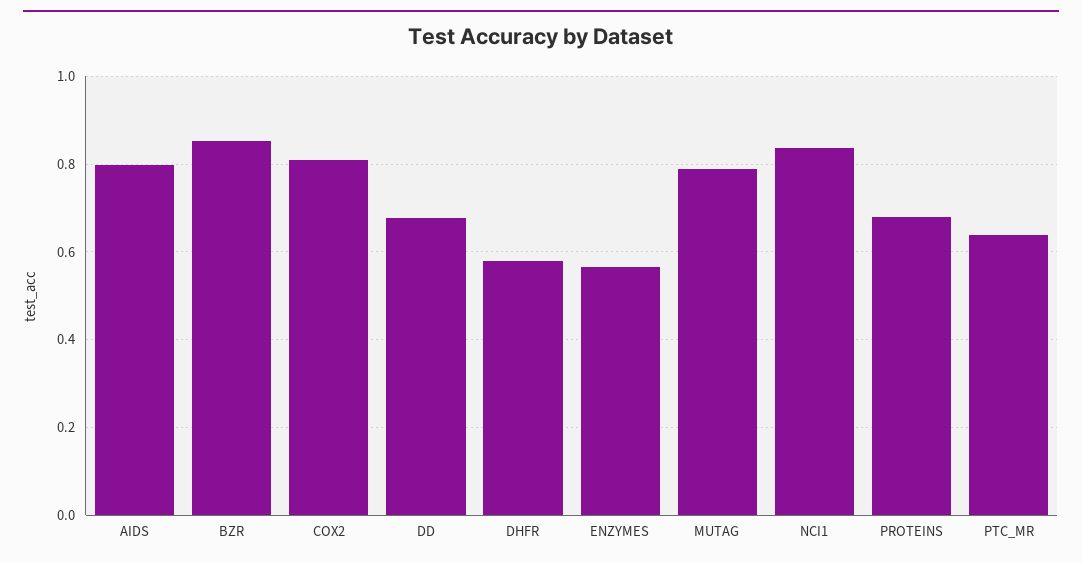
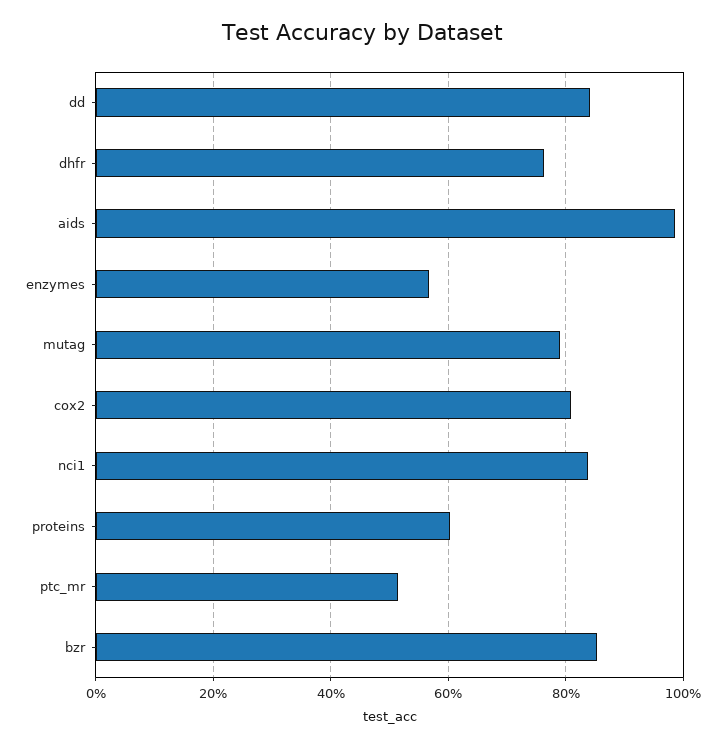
  {
-   "AIDS": 0.8,
+   "AIDS": 0.98,
    "BZR": 0.86,
    "COX2": 0.8,
-   "DD": 0.68,
+   "DD": 0.84,
-   "DHFR": 0.58,
+   "DHFR": 0.76,
    "ENZYMES": 0.56,
    "MUTAG": 0.78,
    "NCI1": 0.84,
-   "PROTEINS": 0.68,
+   "PROTEINS": 0.6,
-   "PTC_MR": 0.64
+   "PTC_MR": 0.52
  }

